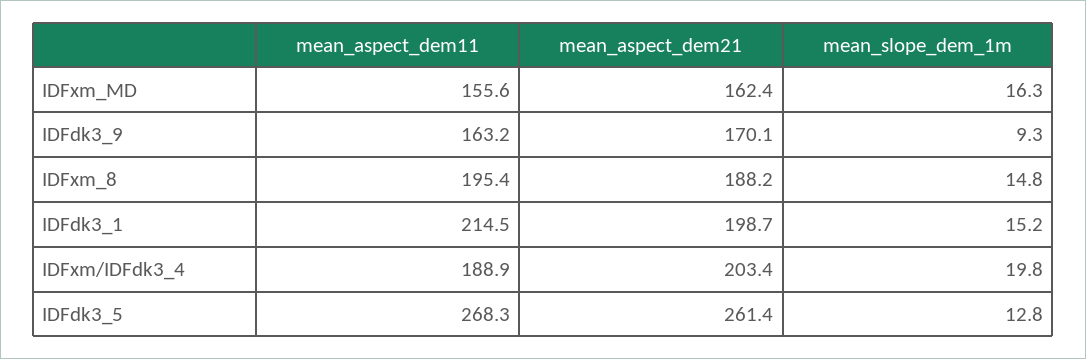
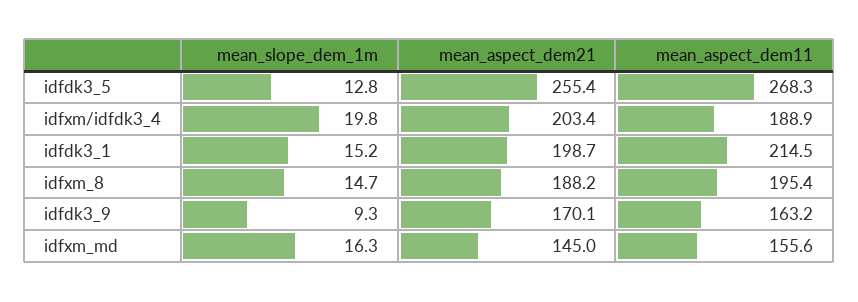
  {
    "mean_aspect_dem11": {
      "IDFxm_MD": 155.6,
      "IDFdk3_9": 163.2,
      "IDFxm_8": 195.4,
      "IDFdk3_1": 214.5,
      "IDFxm/IDFdk3_4": 188.9,
      "IDFdk3_5": 268.3
    },
    "mean_aspect_dem21": {
-     "IDFxm_MD": 162.4,
+     "IDFxm_MD": 145,
      "IDFdk3_9": 170.1,
      "IDFxm_8": 188.2,
      "IDFdk3_1": 198.7,
      "IDFxm/IDFdk3_4": 203.4,
-     "IDFdk3_5": 261.4
+     "IDFdk3_5": 255.4
    },
    "mean_slope_dem_1m": {
      "IDFxm_MD": 16.3,
      "IDFdk3_9": 9.3,
-     "IDFxm_8": 14.8,
+     "IDFxm_8": 14.7,
      "IDFdk3_1": 15.2,
      "IDFxm/IDFdk3_4": 19.8,
      "IDFdk3_5": 12.8
    }
  }

